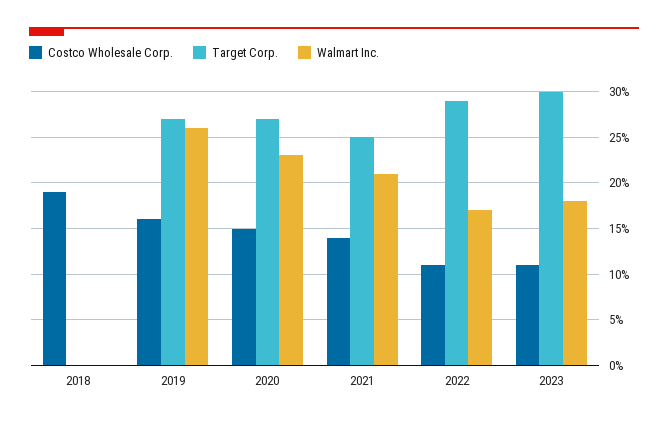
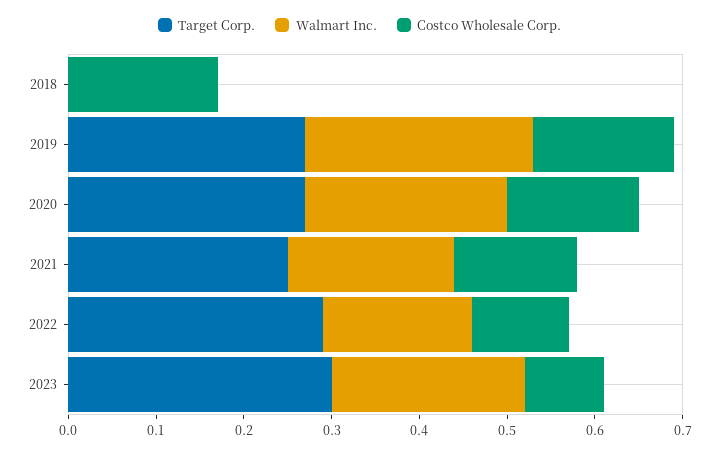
  {
    "Costco Wholesale Corp.": {
-     "2018": 0.19,
+     "2018": 0.17,
      "2019": 0.16,
      "2020": 0.15,
      "2021": 0.14,
      "2022": 0.11,
-     "2023": 0.11
+     "2023": 0.09
    },
    "Target Corp.": {
      "2018": 0,
      "2019": 0.27,
      "2020": 0.27,
      "2021": 0.25,
      "2022": 0.29,
      "2023": 0.3
    },
    "Walmart Inc.": {
      "2018": 0,
      "2019": 0.26,
      "2020": 0.23,
-     "2021": 0.21,
+     "2021": 0.19,
      "2022": 0.17,
-     "2023": 0.18
+     "2023": 0.22
    }
  }

